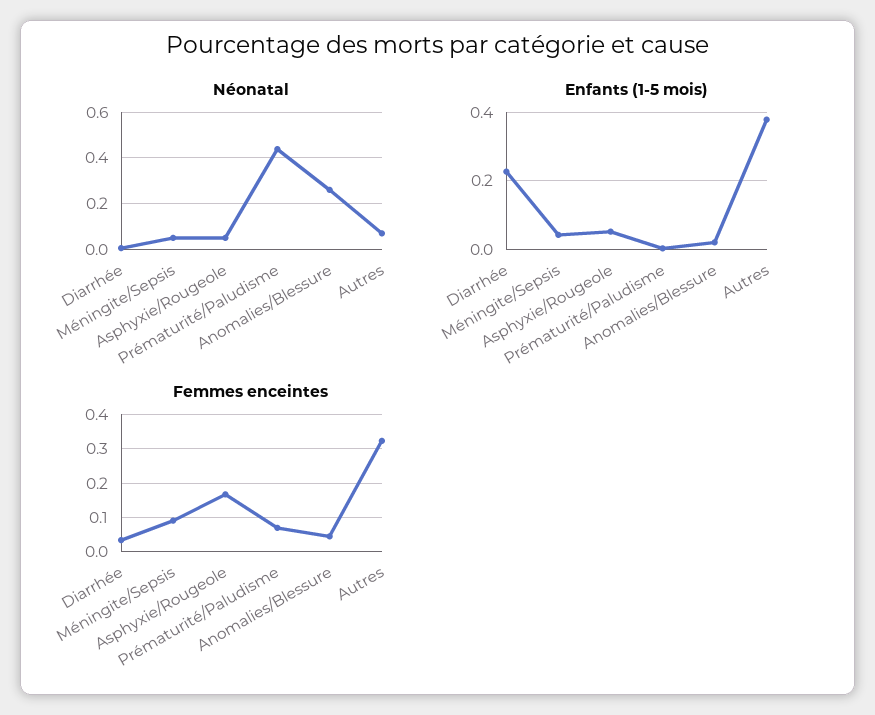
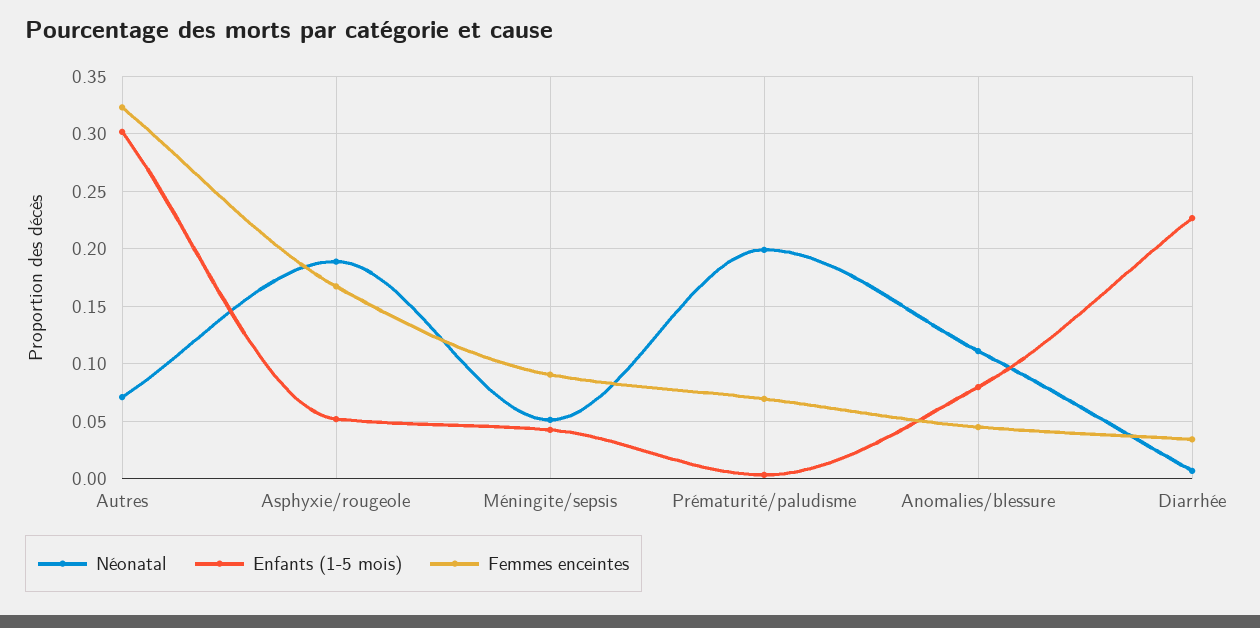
  {
    "Néonatal": {
      "Diarrhée": 0.01,
      "Méningite/Sepsis": 0.05,
-     "Asphyxie/Rougeole": 0.05,
+     "Asphyxie/Rougeole": 0.19,
-     "Prématurité/Paludisme": 0.45,
+     "Prématurité/Paludisme": 0.2,
-     "Anomalies/Blessure": 0.25,
+     "Anomalies/Blessure": 0.11,
      "Autres": 0.07
    },
    "Enfants (1-5 mois)": {
      "Diarrhée": 0.23,
      "Méningite/Sepsis": 0.04,
      "Asphyxie/Rougeole": 0.05,
      "Prématurité/Paludisme": 0,
-     "Anomalies/Blessure": 0.02,
+     "Anomalies/Blessure": 0.08,
-     "Autres": 0.38
+     "Autres": 0.3
    },
    "Femmes enceintes": {
      "Diarrhée": 0.03,
      "Méningite/Sepsis": 0.09,
      "Asphyxie/Rougeole": 0.17,
      "Prématurité/Paludisme": 0.07,
      "Anomalies/Blessure": 0.05,
      "Autres": 0.32
    }
  }

